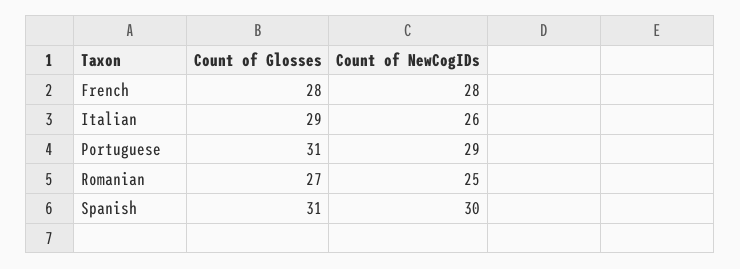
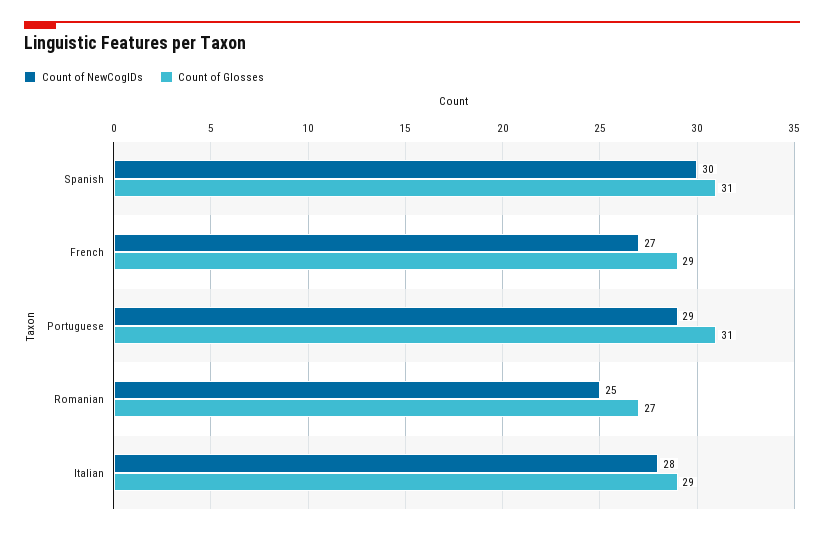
  {
    "Count of Glosses": {
-     "French": 28,
+     "French": 29,
      "Italian": 29,
      "Portuguese": 31,
      "Romanian": 27,
      "Spanish": 31
    },
    "Count of NewCogIDs": {
-     "French": 28,
+     "French": 27,
-     "Italian": 26,
+     "Italian": 28,
      "Portuguese": 29,
      "Romanian": 25,
      "Spanish": 30
    }
  }

